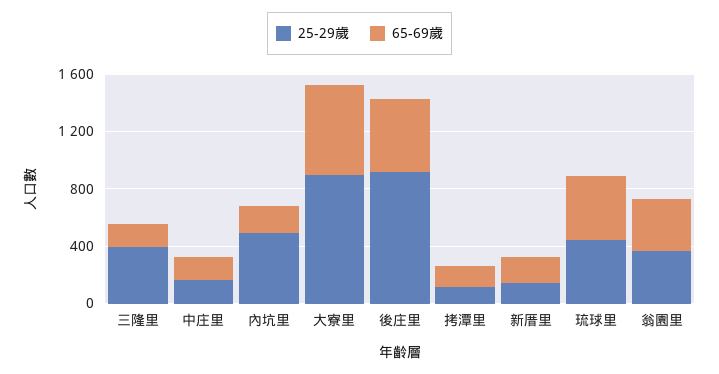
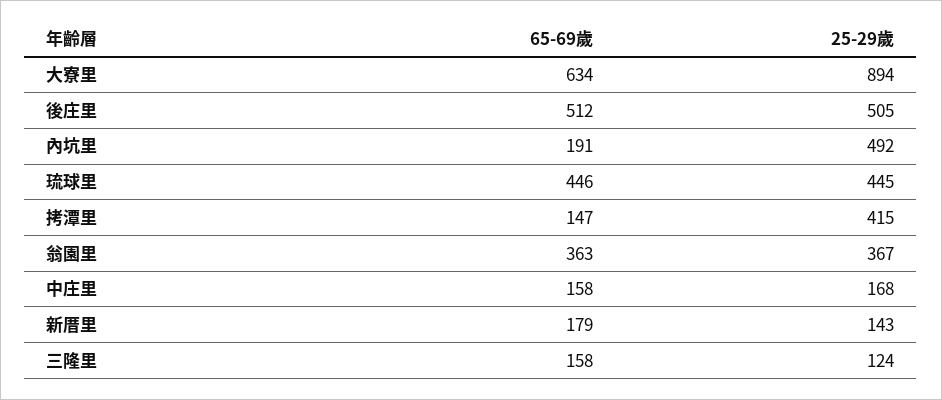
  {
    "25-29歲": {
-     "三隆里": 400,
+     "三隆里": 124,
      "中庄里": 168,
      "內坑里": 492,
      "大寮里": 894,
-     "後庄里": 900,
+     "後庄里": 505,
-     "拷潭里": 100,
+     "拷潭里": 415,
      "新厝里": 143,
      "琉球里": 445,
      "翁園里": 367
    },
    "65-69歲": {
      "三隆里": 158,
      "中庄里": 158,
      "內坑里": 191,
      "大寮里": 634,
      "後庄里": 512,
      "拷潭里": 147,
      "新厝里": 179,
      "琉球里": 446,
      "翁園里": 363
    }
  }

